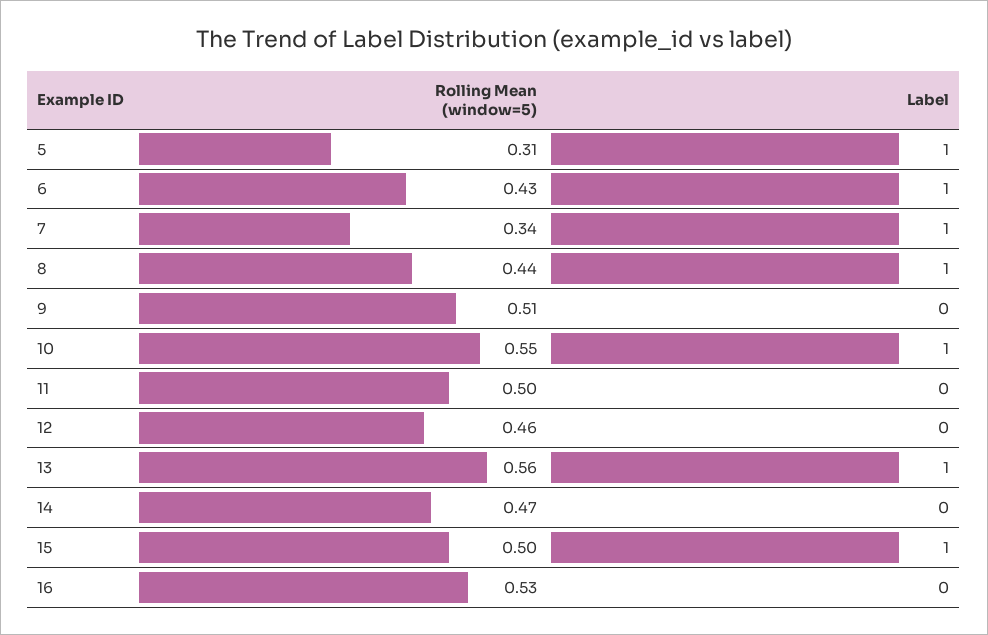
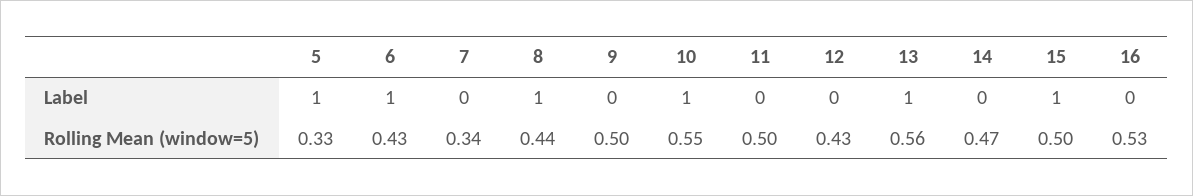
  {
    "Rolling Mean (window=5)": {
-     "5": 0.31,
+     "5": 0.33,
      "6": 0.43,
      "7": 0.34,
      "8": 0.44,
-     "9": 0.51,
+     "9": 0.5,
      "10": 0.55,
      "11": 0.5,
-     "12": 0.46,
+     "12": 0.43,
      "13": 0.56,
      "14": 0.47,
      "15": 0.5,
      "16": 0.53
    },
    "Label": {
      "5": 1,
      "6": 1,
-     "7": 1,
+     "7": 0,
      "8": 1,
      "9": 0,
      "10": 1,
      "11": 0,
      "12": 0,
      "13": 1,
      "14": 0,
      "15": 1,
      "16": 0
    }
  }

